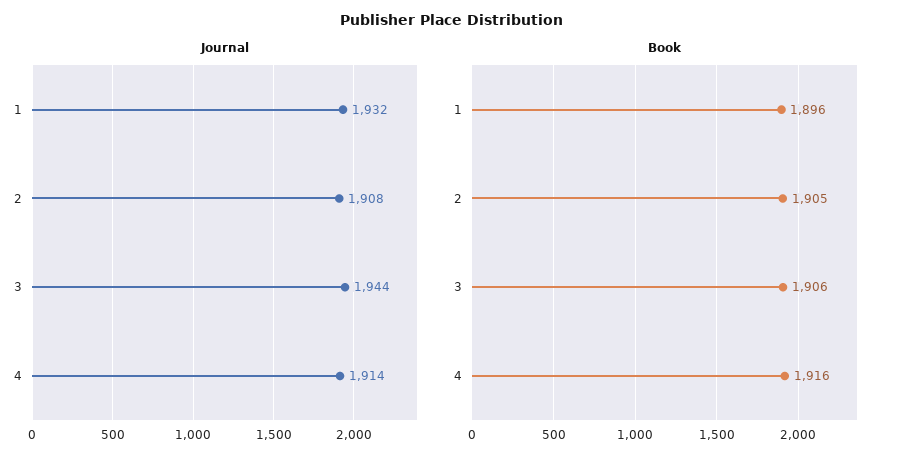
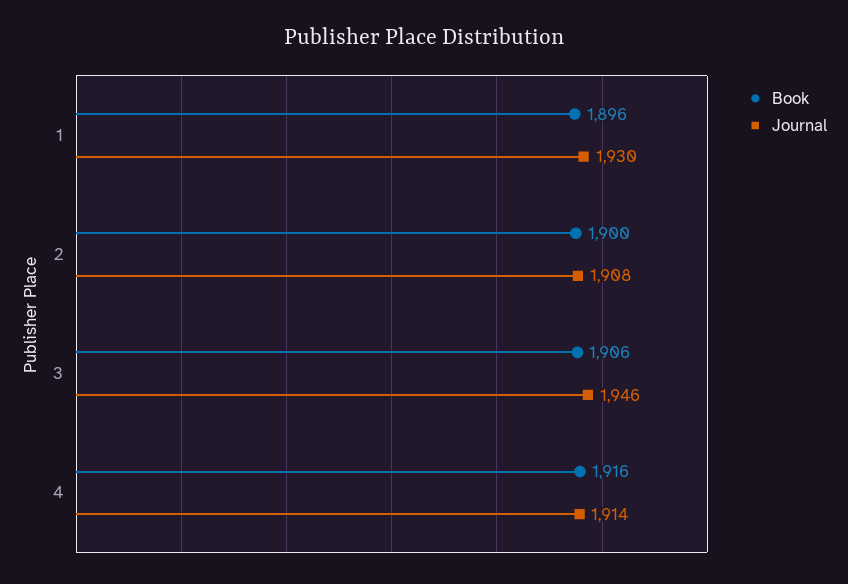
  {
    "Journal": {
-     "1": 1932,
+     "1": 1930,
      "2": 1908,
-     "3": 1944,
+     "3": 1946,
      "4": 1914
    },
    "Book": {
      "1": 1896,
-     "2": 1905,
+     "2": 1900,
      "3": 1906,
      "4": 1916
    }
  }

